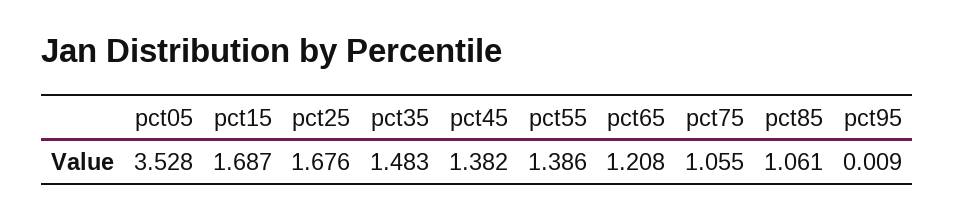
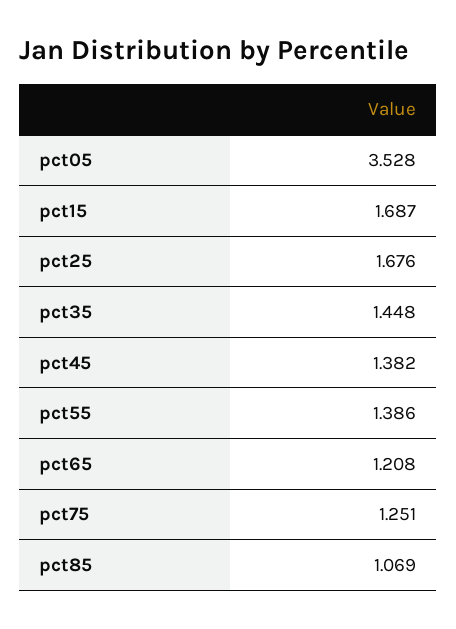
  {
    "pct05": 3.528,
    "pct15": 1.687,
    "pct25": 1.676,
-   "pct35": 1.483,
+   "pct35": 1.448,
    "pct45": 1.382,
    "pct55": 1.386,
    "pct65": 1.208,
-   "pct75": 1.055,
+   "pct75": 1.251,
-   "pct85": 1.061,
+   "pct85": 1.069
-   "pct95": 0.009
  }

